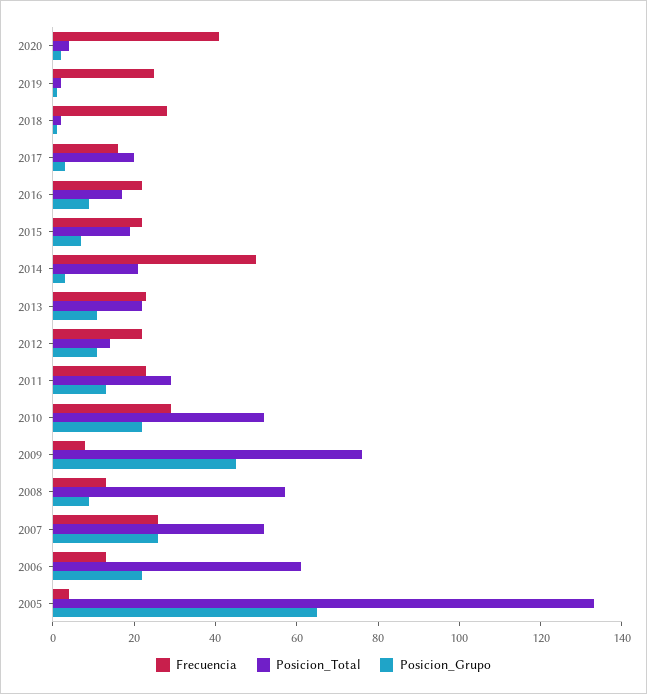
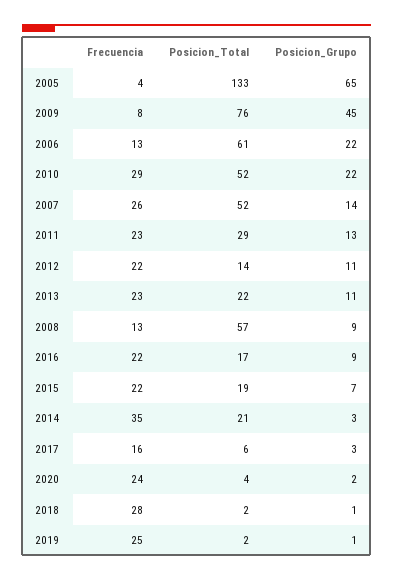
  {
    "Frecuencia": {
-     "2020": 40,
+     "2020": 24,
      "2019": 25,
      "2018": 28,
      "2017": 16,
      "2016": 22,
      "2015": 22,
-     "2014": 50,
+     "2014": 35,
      "2013": 23,
      "2012": 22,
      "2011": 23,
      "2010": 29,
      "2009": 8,
      "2008": 13,
      "2007": 26,
      "2006": 13,
      "2005": 4
    },
    "Posicion_Total": {
      "2020": 4,
      "2019": 2,
      "2018": 2,
-     "2017": 20,
+     "2017": 6,
      "2016": 17,
      "2015": 19,
      "2014": 21,
      "2013": 22,
      "2012": 14,
      "2011": 29,
      "2010": 52,
      "2009": 76,
      "2008": 57,
      "2007": 52,
      "2006": 61,
      "2005": 133
    },
    "Posicion_Grupo": {
      "2020": 2,
      "2019": 1,
      "2018": 1,
      "2017": 3,
      "2016": 9,
      "2015": 7,
      "2014": 3,
      "2013": 11,
      "2012": 11,
      "2011": 13,
      "2010": 22,
      "2009": 45,
      "2008": 9,
-     "2007": 25,
+     "2007": 14,
      "2006": 22,
      "2005": 65
    }
  }

